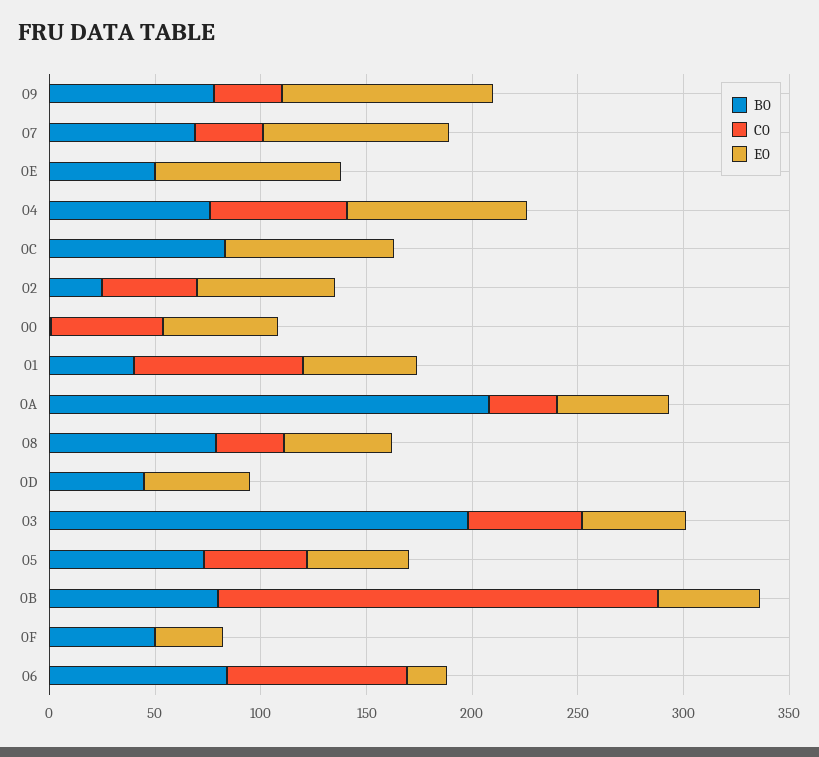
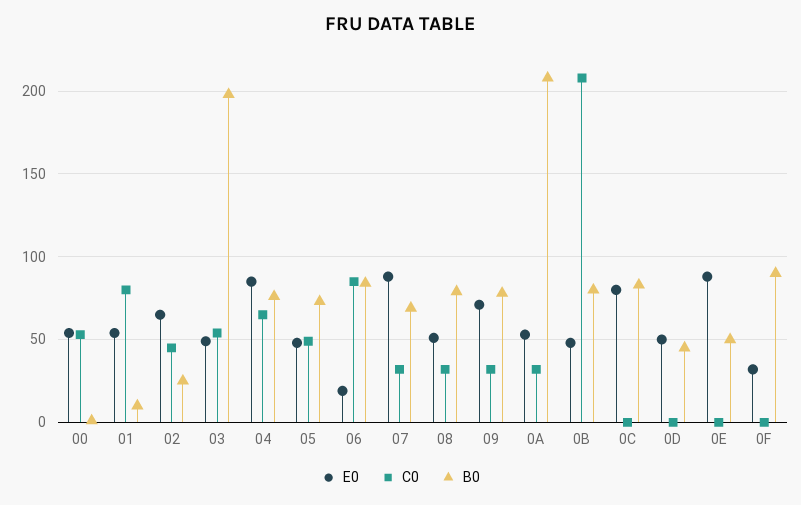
  {
    "B0": {
      "09": 80,
      "07": 70,
      "0E": 50,
      "04": 75,
      "0C": 85,
      "02": 25,
      "00": 0,
-     "01": 40,
+     "01": 10,
      "0A": 210,
      "08": 80,
      "0D": 45,
      "03": 200,
      "05": 75,
      "0B": 80,
-     "0F": 50,
+     "0F": 90,
      "06": 85
    },
    "C0": {
      "09": 30,
      "07": 30,
      "0E": 0,
      "04": 65,
      "0C": 0,
      "02": 45,
      "00": 55,
      "01": 80,
      "0A": 30,
      "08": 30,
      "0D": 0,
      "03": 55,
      "05": 50,
      "0B": 210,
      "0F": 0,
      "06": 85
    },
    "E0": {
-     "09": 100,
+     "09": 70,
      "07": 90,
      "0E": 90,
      "04": 85,
      "0C": 80,
      "02": 65,
      "00": 55,
      "01": 55,
      "0A": 55,
      "08": 50,
      "0D": 50,
      "03": 50,
      "05": 50,
      "0B": 50,
      "0F": 30,
      "06": 20
    }
  }

